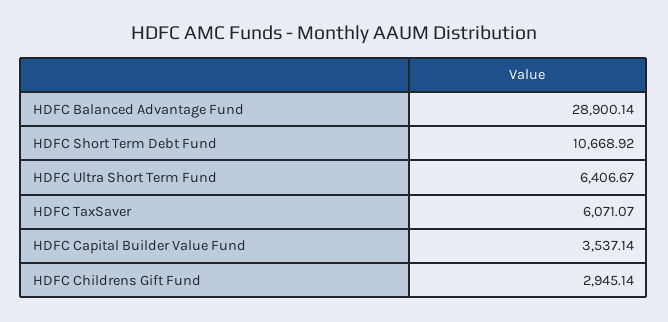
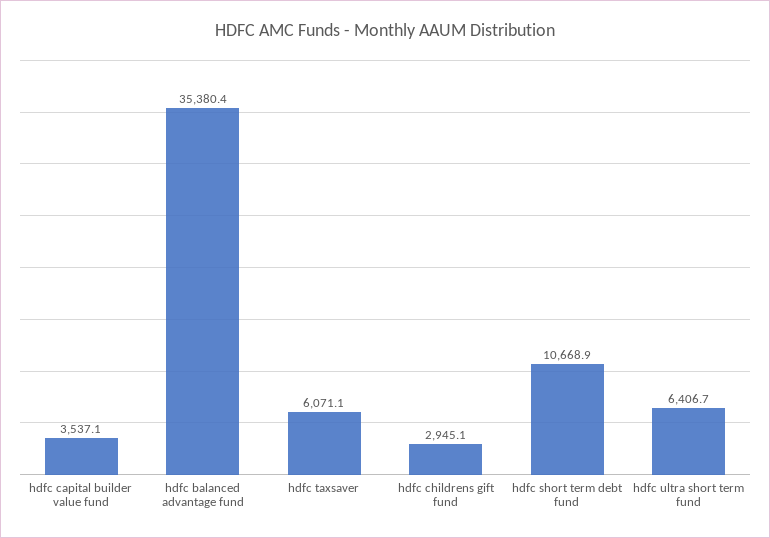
  {
-   "HDFC Balanced Advantage Fund": 28900.14,
+   "HDFC Balanced Advantage Fund": 35380.4,
    "HDFC Short Term Debt Fund": 10668.92,
    "HDFC Ultra Short Term Fund": 6406.67,
    "HDFC TaxSaver": 6071.07,
    "HDFC Capital Builder Value Fund": 3537.14,
    "HDFC Childrens Gift Fund": 2945.14
  }

